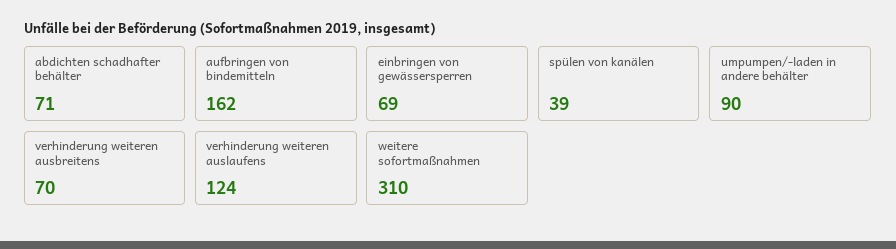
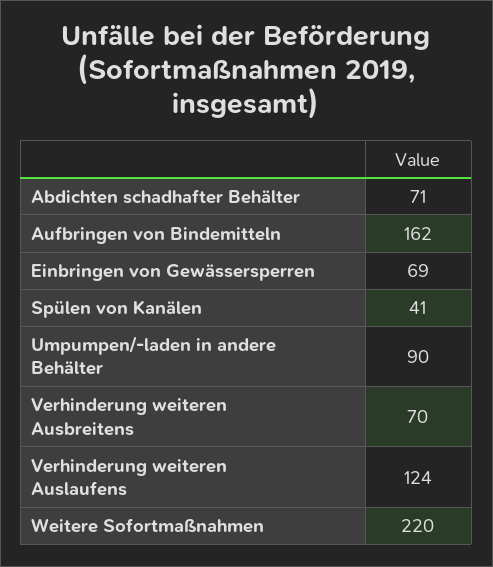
  {
    "abdichten schadhafter behälter": 71,
    "aufbringen von bindemitteln": 162,
    "einbringen von gewässersperren": 69,
-   "spülen von kanälen": 39,
+   "spülen von kanälen": 41,
    "umpumpen/-laden in andere behälter": 90,
    "verhinderung weiteren ausbreitens": 70,
    "verhinderung weiteren auslaufens": 124,
-   "weitere sofortmaßnahmen": 310
+   "weitere sofortmaßnahmen": 220
  }

